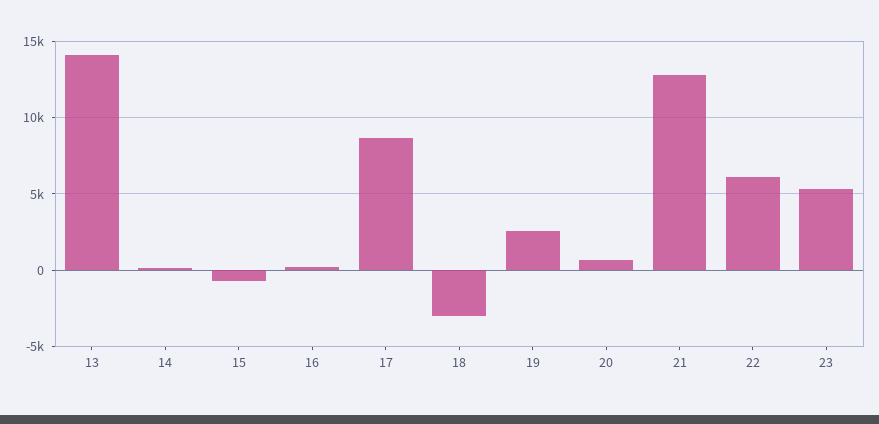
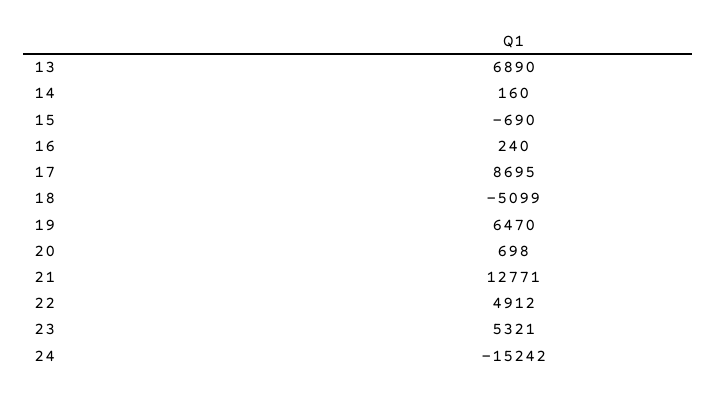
  {
-   "13": 14000,
+   "13": 6890,
    "14": 160,
    "15": -690,
    "16": 240,
    "17": 8695,
-   "18": -3000,
+   "18": -5099,
-   "19": 2500,
+   "19": 6470,
    "20": 698,
    "21": 12771,
-   "22": 6000,
+   "22": 4912,
-   "23": 5321
+   "23": 5321,
+   "24": -15242
  }

